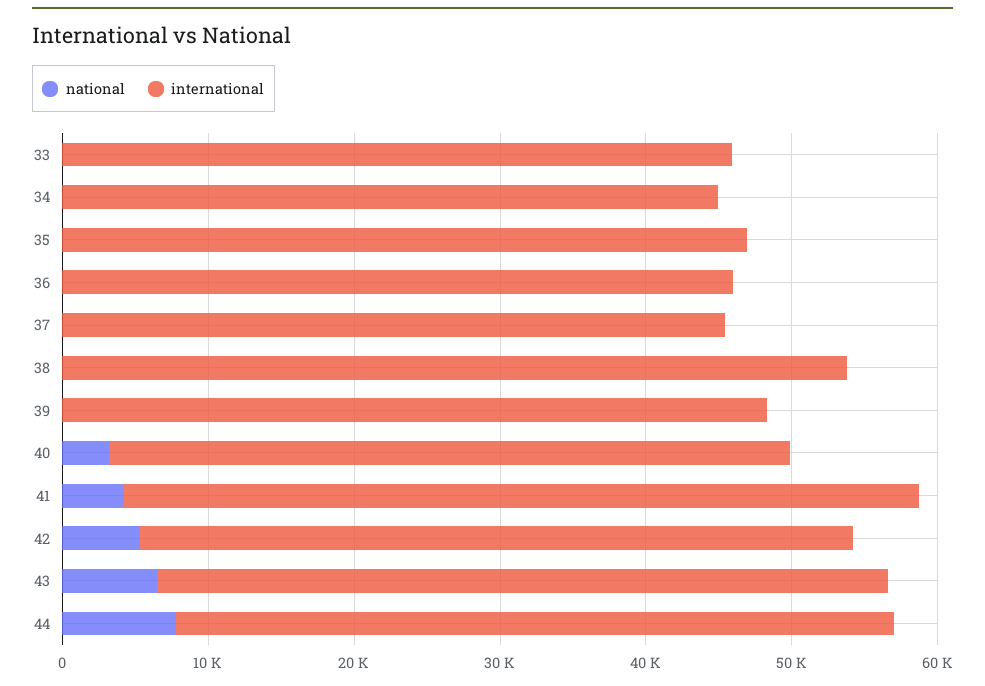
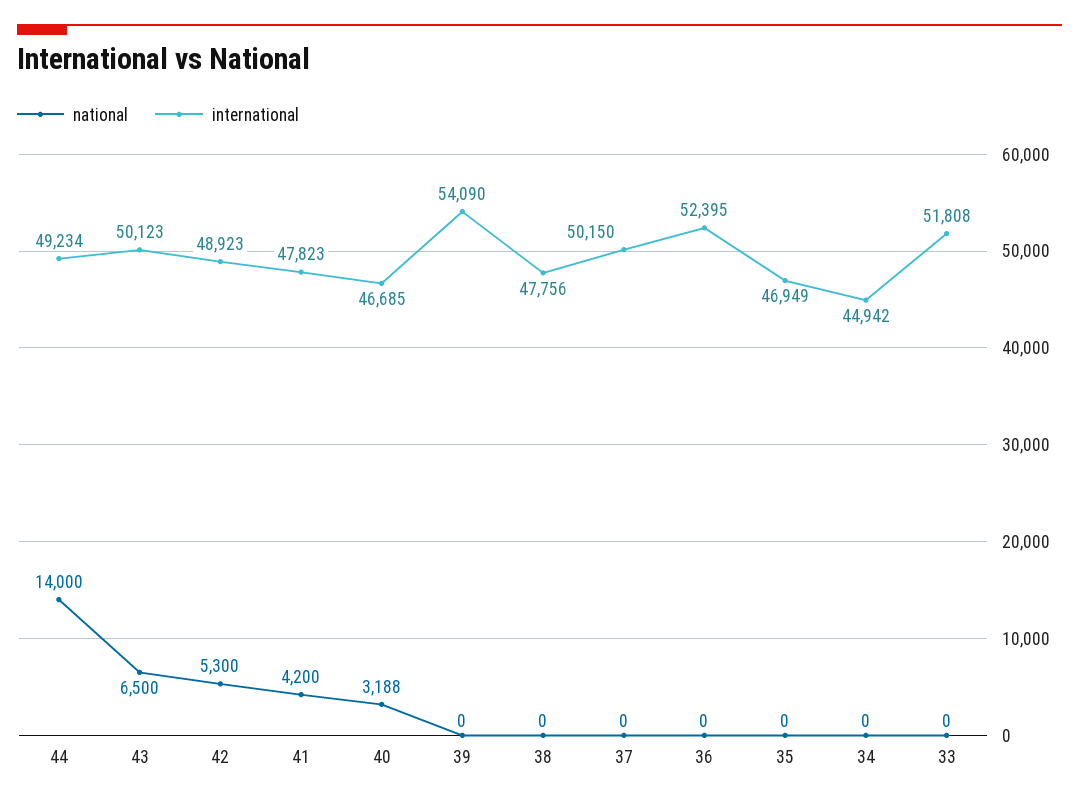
  {
    "national": {
      "33": 0,
      "34": 0,
      "35": 0,
      "36": 0,
      "37": 0,
      "38": 0,
      "39": 0,
      "40": 3188,
      "41": 4200,
      "42": 5300,
      "43": 6500,
-     "44": 8000
+     "44": 14000
    },
    "international": {
-     "33": 46000,
+     "33": 51808,
      "34": 44942,
      "35": 46949,
-     "36": 46000,
+     "36": 52395,
-     "37": 46000,
+     "37": 50150,
-     "38": 54000,
+     "38": 47756,
-     "39": 48000,
+     "39": 54090,
      "40": 46685,
-     "41": 54000,
+     "41": 47823,
      "42": 48923,
      "43": 50123,
      "44": 49234
    }
  }

